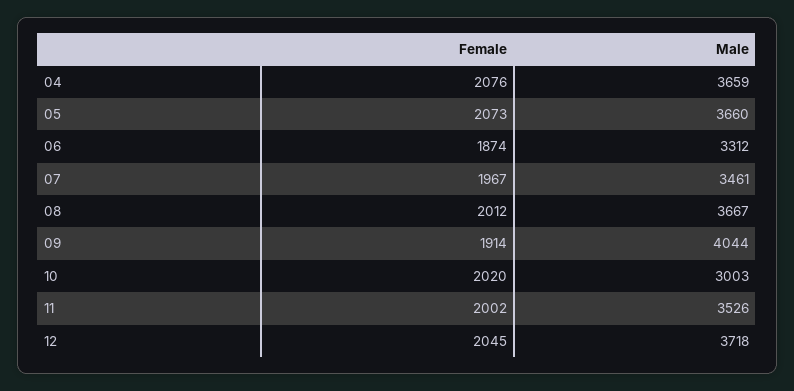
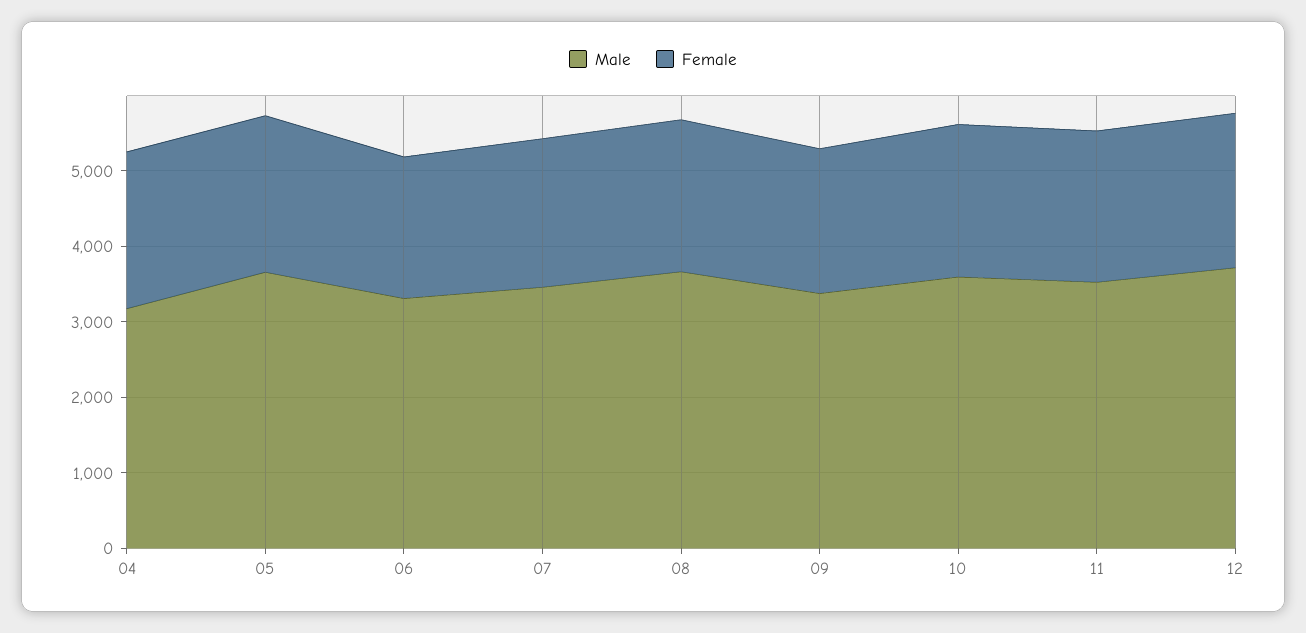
  {
    "Female": {
      "04": 2076,
      "05": 2073,
      "06": 1874,
      "07": 1967,
      "08": 2012,
      "09": 1914,
      "10": 2020,
      "11": 2002,
      "12": 2045
    },
    "Male": {
-     "04": 3659,
+     "04": 3200,
      "05": 3660,
      "06": 3312,
      "07": 3461,
      "08": 3667,
-     "09": 4044,
+     "09": 3400,
-     "10": 3003,
+     "10": 3600,
      "11": 3526,
      "12": 3718
    }
  }

